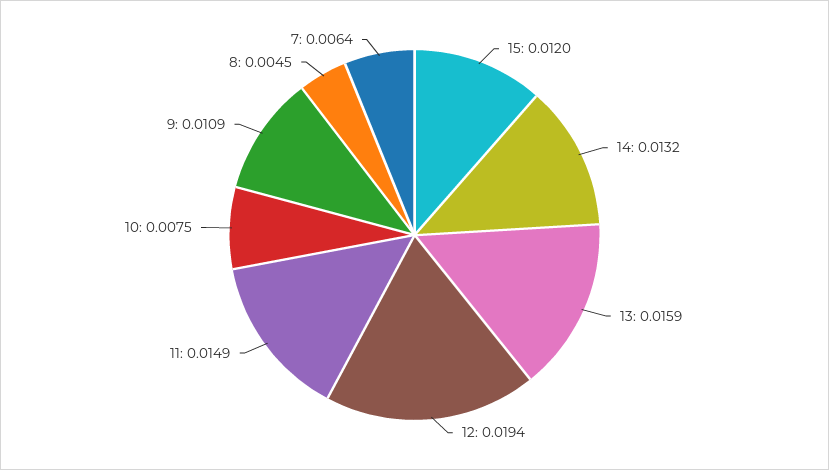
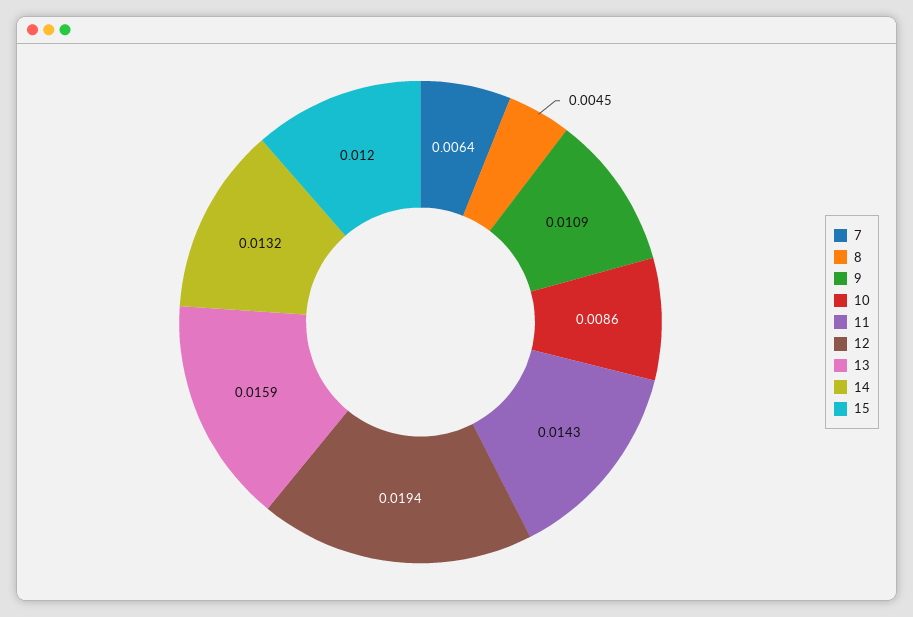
  {
    "15": 0.012,
    "14": 0.0132,
    "13": 0.0159,
    "12": 0.0194,
-   "11": 0.0149,
+   "11": 0.0143,
-   "10": 0.0075,
+   "10": 0.0086,
    "9": 0.0109,
    "8": 0.0045,
    "7": 0.0064
  }

